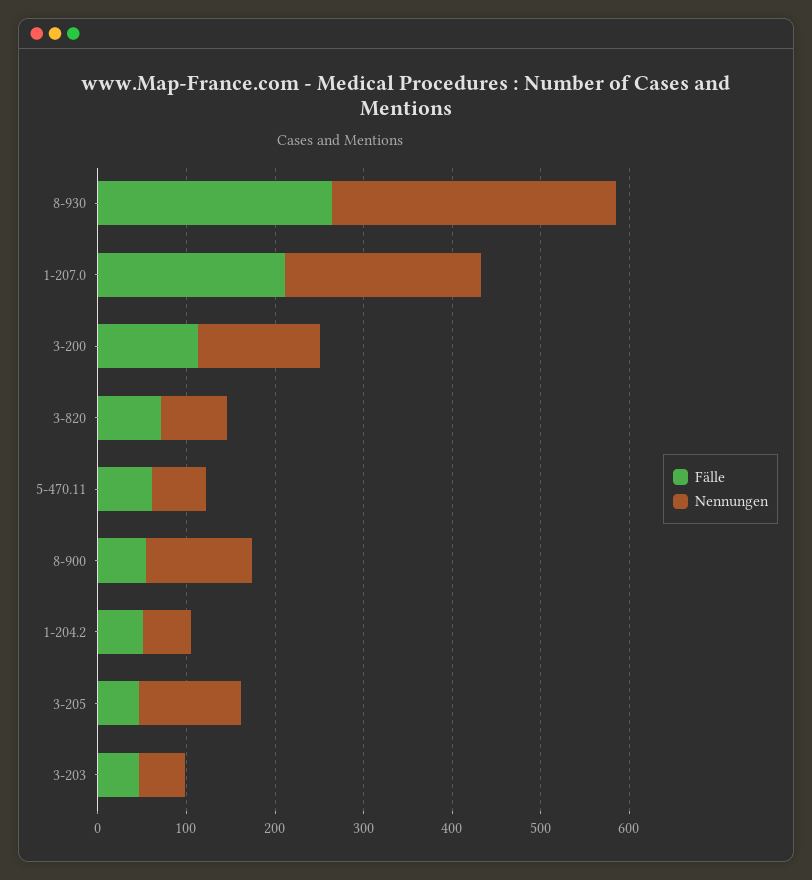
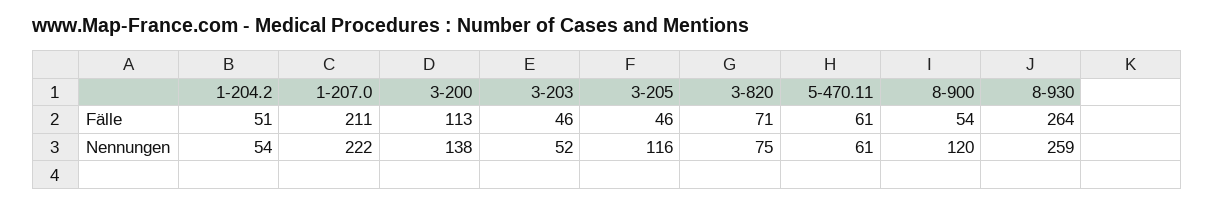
  {
    "Fälle": {
      "8-930": 264,
      "1-207.0": 211,
      "3-200": 113,
      "3-820": 71,
      "5-470.11": 61,
      "8-900": 54,
      "1-204.2": 51,
      "3-205": 46,
      "3-203": 46
    },
    "Nennungen": {
-     "8-930": 320,
+     "8-930": 259,
      "1-207.0": 222,
      "3-200": 138,
      "3-820": 75,
      "5-470.11": 61,
      "8-900": 120,
      "1-204.2": 54,
      "3-205": 116,
      "3-203": 52
    }
  }

